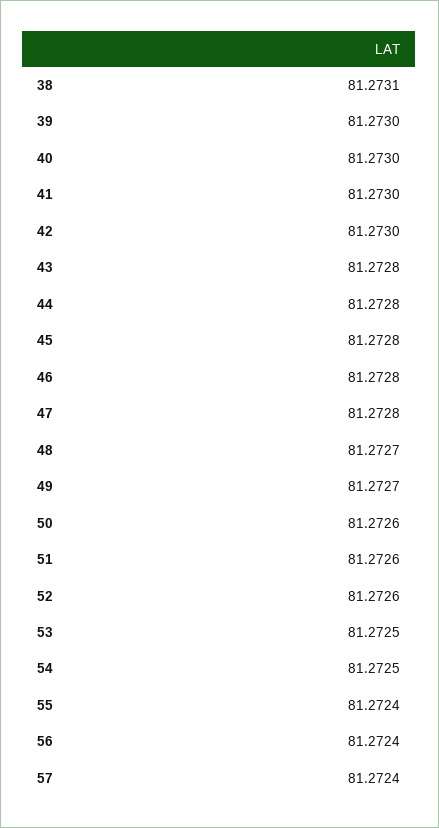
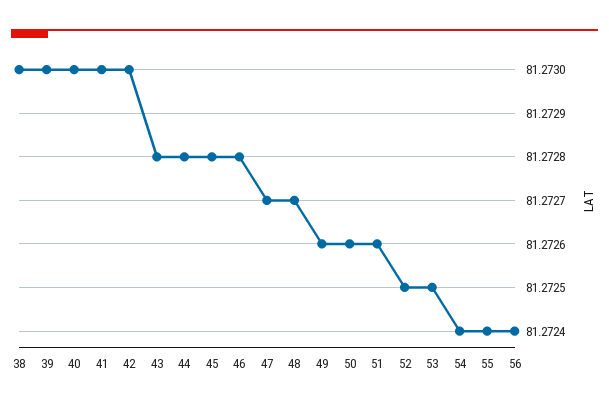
  {
-   "38": 81.2731,
+   "38": 81.273,
    "39": 81.273,
    "40": 81.273,
    "41": 81.273,
    "42": 81.273,
    "43": 81.2728,
    "44": 81.2728,
    "45": 81.2728,
    "46": 81.2728,
-   "47": 81.2728,
+   "47": 81.2727,
    "48": 81.2727,
-   "49": 81.2727,
+   "49": 81.2726,
    "50": 81.2726,
    "51": 81.2726,
-   "52": 81.2726,
+   "52": 81.2725,
    "53": 81.2725,
-   "54": 81.2725,
+   "54": 81.2724,
    "55": 81.2724,
-   "56": 81.2724,
+   "56": 81.2724
-   "57": 81.2724
  }

